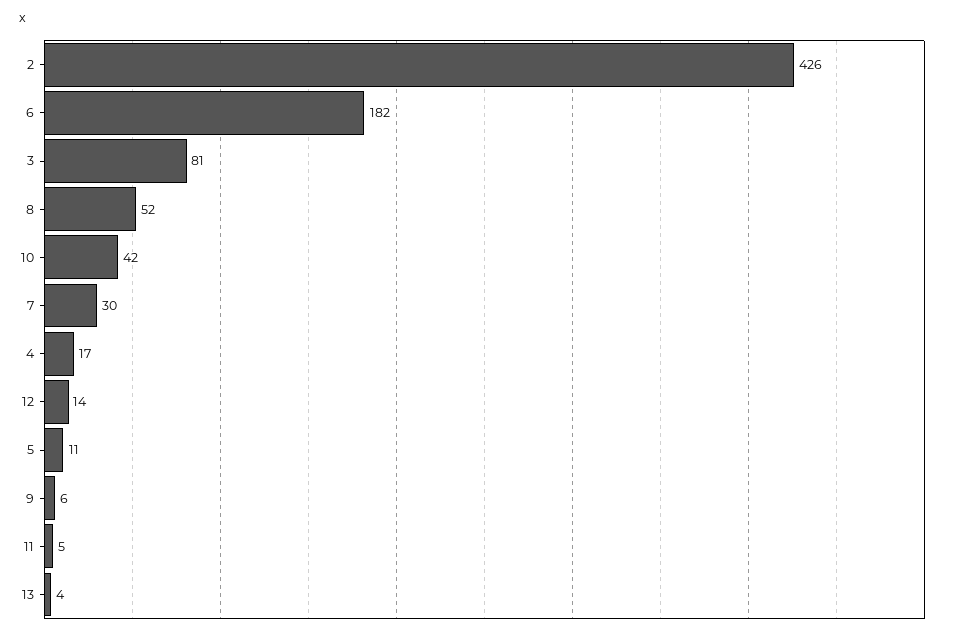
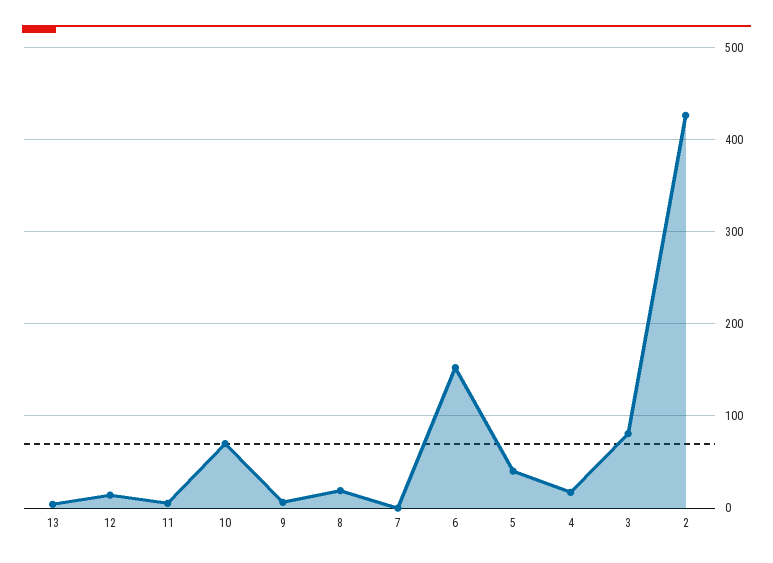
  {
    "2": 426,
-   "6": 182,
+   "6": 150,
    "3": 81,
-   "8": 52,
+   "8": 20,
-   "10": 42,
+   "10": 70,
-   "7": 30,
+   "7": 0,
    "4": 17,
    "12": 14,
-   "5": 11,
+   "5": 40,
    "9": 6,
    "11": 5,
    "13": 4
  }

